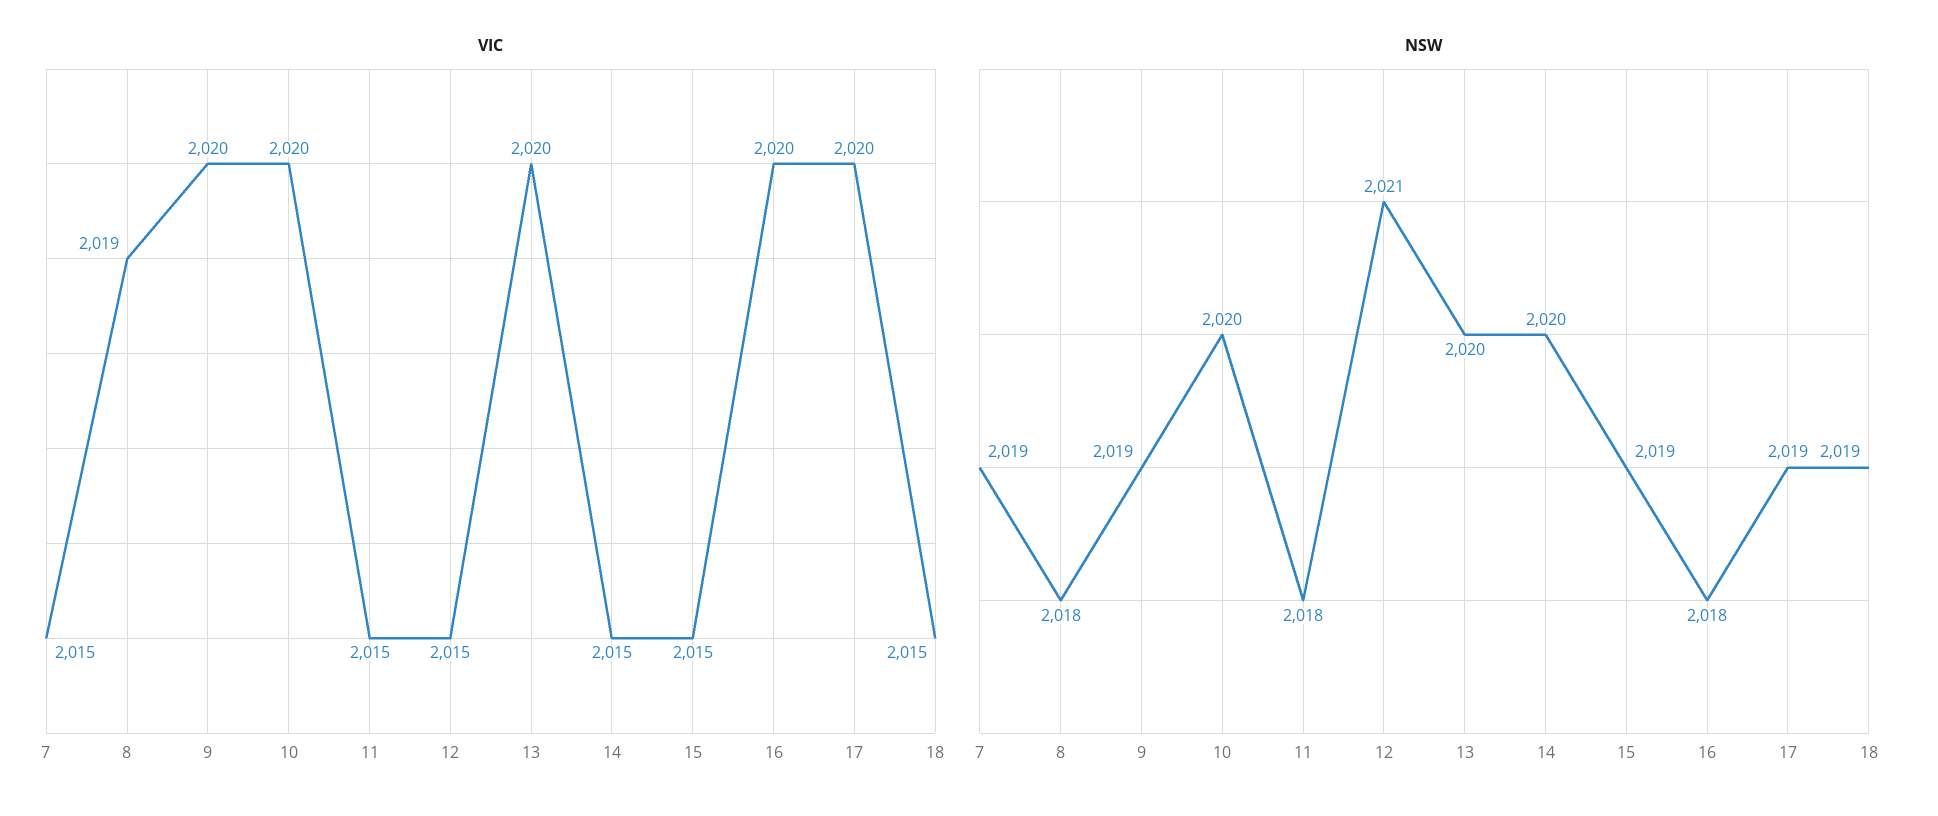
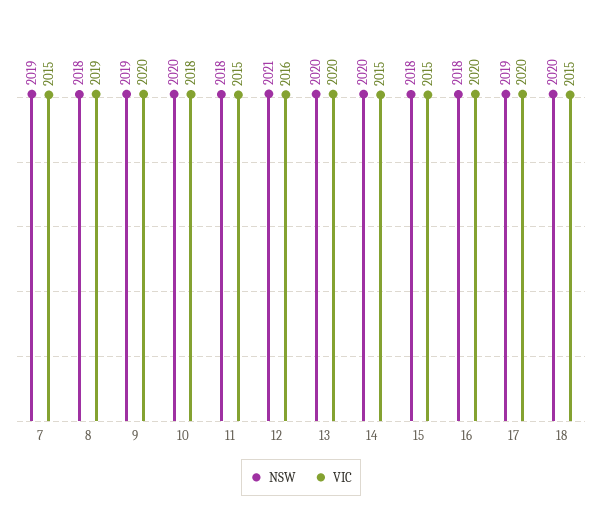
  {
    "VIC": {
      "7": 2015,
      "8": 2019,
      "9": 2020,
-     "10": 2020,
+     "10": 2018,
      "11": 2015,
-     "12": 2015,
+     "12": 2016,
      "13": 2020,
      "14": 2015,
      "15": 2015,
      "16": 2020,
      "17": 2020,
      "18": 2015
    },
    "NSW": {
      "7": 2019,
      "8": 2018,
      "9": 2019,
      "10": 2020,
      "11": 2018,
      "12": 2021,
      "13": 2020,
      "14": 2020,
-     "15": 2019,
+     "15": 2018,
      "16": 2018,
      "17": 2019,
-     "18": 2019
+     "18": 2020
    }
  }

